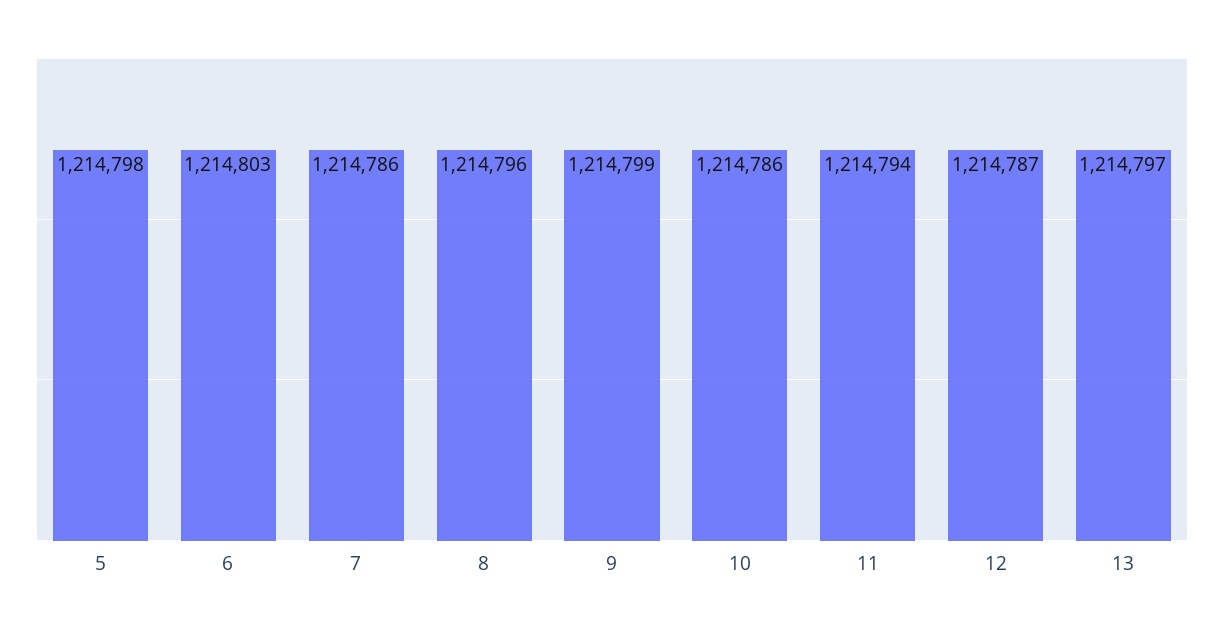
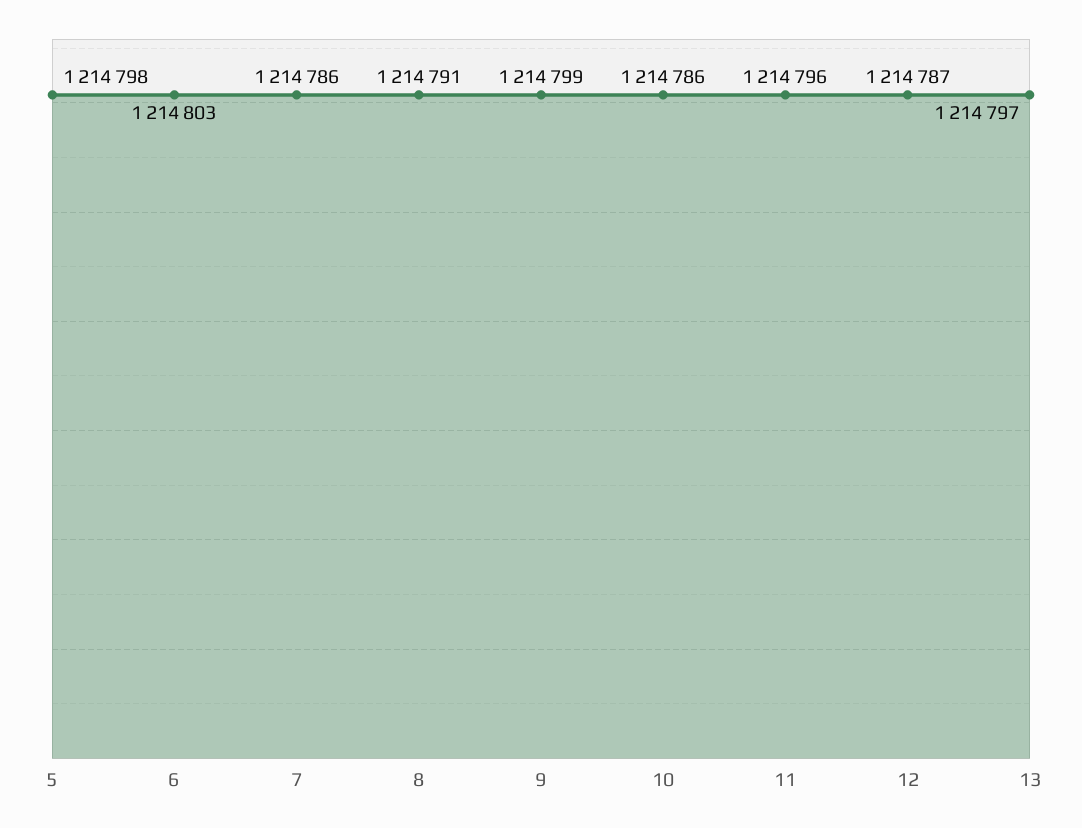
  {
    "5": 1214798,
    "6": 1214803,
    "7": 1214786,
-   "8": 1214796,
+   "8": 1214791,
    "9": 1214799,
    "10": 1214786,
-   "11": 1214794,
+   "11": 1214796,
    "12": 1214787,
    "13": 1214797
  }

